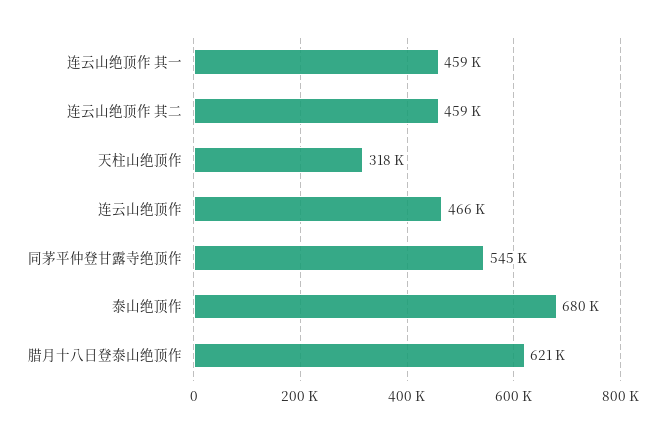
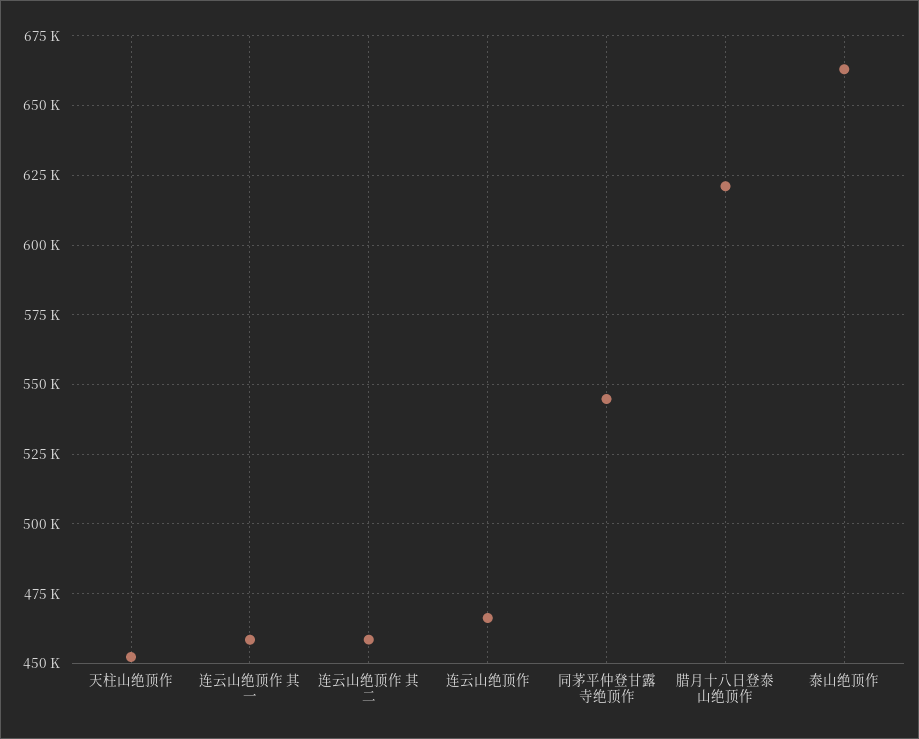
  {
    "连云山绝顶作 其一": 459000,
    "连云山绝顶作 其二": 459000,
-   "天柱山绝顶作": 318000,
+   "天柱山绝顶作": 452500,
    "连云山绝顶作": 466000,
    "同茅平仲登甘露寺绝顶作": 545000,
-   "泰山绝顶作": 680000,
+   "泰山绝顶作": 662500,
    "腊月十八日登泰山绝顶作": 621000
  }

